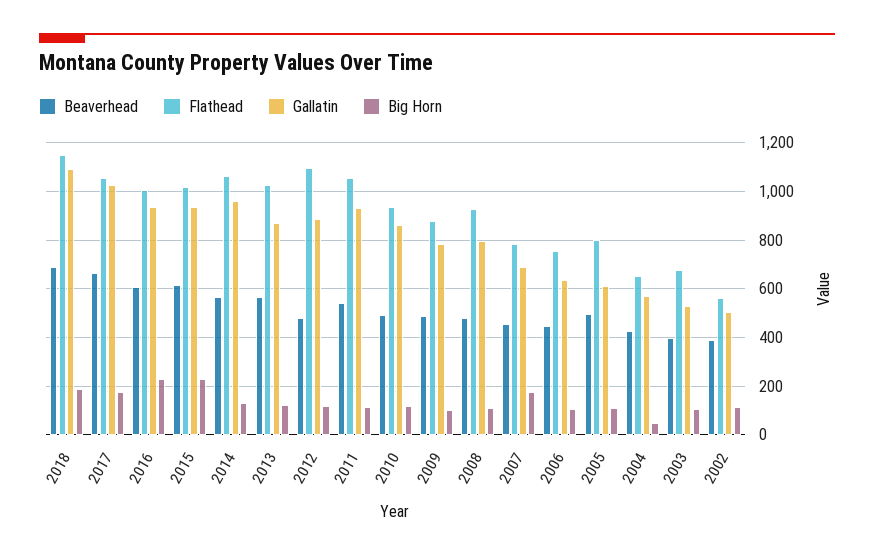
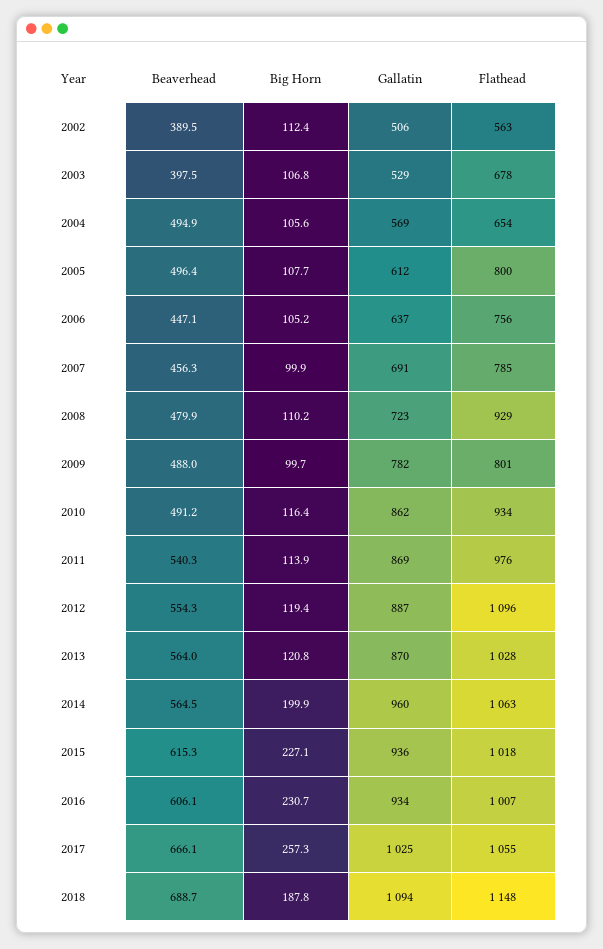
  {
    "Beaverhead": {
      "2018": 688.7,
      "2017": 666.1,
      "2016": 606.1,
      "2015": 615.3,
      "2014": 564.5,
      "2013": 564,
-     "2012": 475,
+     "2012": 554.3,
      "2011": 540.3,
      "2010": 491.2,
      "2009": 488,
      "2008": 479.9,
      "2007": 456.3,
      "2006": 447.1,
      "2005": 496.4,
-     "2004": 425,
+     "2004": 494.9,
      "2003": 397.5,
      "2002": 389.5
    },
    "Flathead": {
      "2018": 1148,
      "2017": 1055,
      "2016": 1007,
      "2015": 1018,
      "2014": 1063,
      "2013": 1028,
      "2012": 1096,
-     "2011": 1050,
+     "2011": 976,
      "2010": 934,
-     "2009": 875,
+     "2009": 801,
      "2008": 929,
      "2007": 785,
      "2006": 756,
      "2005": 800,
      "2004": 654,
      "2003": 678,
      "2002": 563
    },
    "Gallatin": {
      "2018": 1094,
      "2017": 1025,
      "2016": 934,
      "2015": 936,
      "2014": 960,
      "2013": 870,
      "2012": 887,
-     "2011": 925,
+     "2011": 869,
      "2010": 862,
      "2009": 782,
-     "2008": 800,
+     "2008": 723,
      "2007": 691,
      "2006": 637,
      "2005": 612,
      "2004": 569,
      "2003": 529,
      "2002": 506
    },
    "Big Horn": {
      "2018": 187.8,
-     "2017": 175,
+     "2017": 257.3,
      "2016": 230.7,
      "2015": 227.1,
-     "2014": 125,
+     "2014": 199.9,
      "2013": 120.8,
      "2012": 119.4,
      "2011": 113.9,
      "2010": 116.4,
      "2009": 99.7,
      "2008": 110.2,
-     "2007": 175,
+     "2007": 99.9,
      "2006": 105.2,
      "2005": 107.7,
-     "2004": 50,
+     "2004": 105.6,
      "2003": 106.8,
      "2002": 112.4
    }
  }

